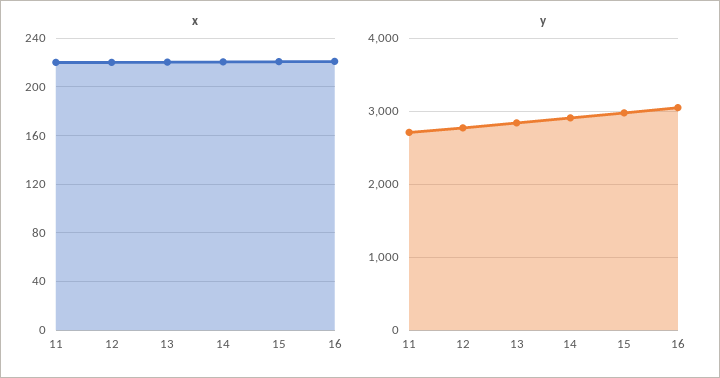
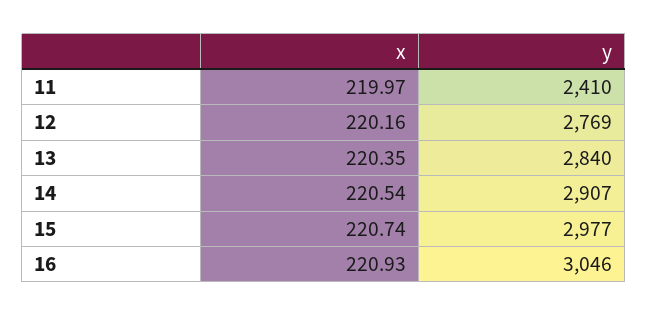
  {
    "x": {
      "11": 219.97,
      "12": 220.16,
      "13": 220.35,
      "14": 220.54,
      "15": 220.74,
      "16": 220.93
    },
    "y": {
-     "11": 2700,
+     "11": 2410,
      "12": 2769,
      "13": 2840,
      "14": 2907,
      "15": 2977,
      "16": 3046
    }
  }

